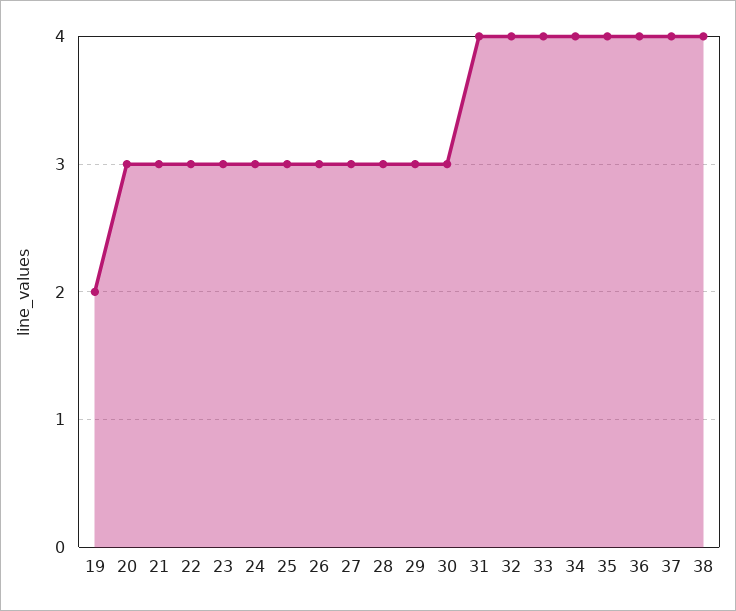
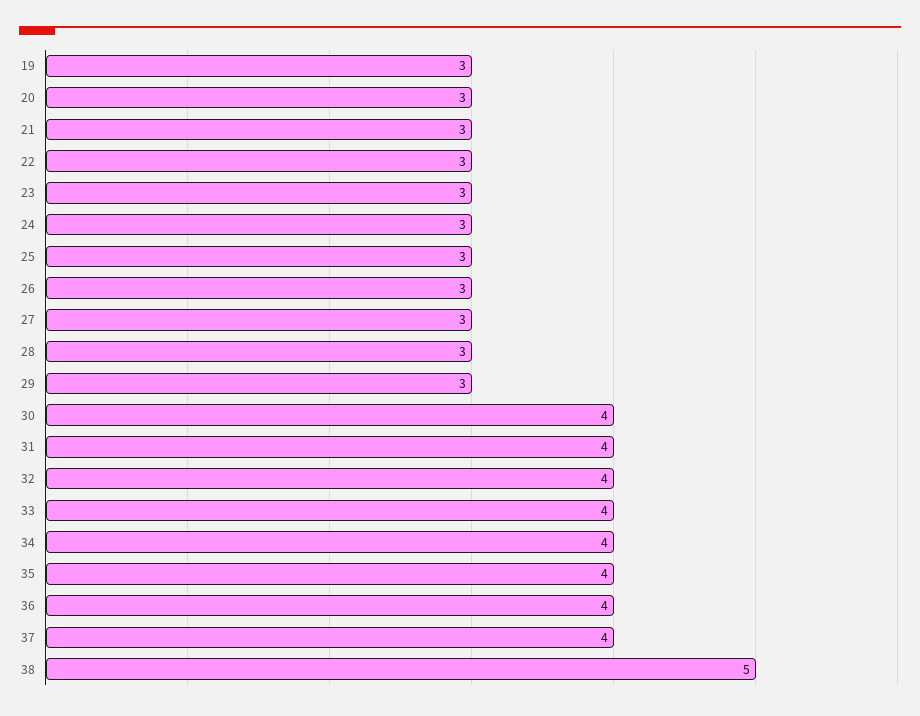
  {
-   "19": 2,
+   "19": 3,
    "20": 3,
    "21": 3,
    "22": 3,
    "23": 3,
    "24": 3,
    "25": 3,
    "26": 3,
    "27": 3,
    "28": 3,
    "29": 3,
-   "30": 3,
+   "30": 4,
    "31": 4,
    "32": 4,
    "33": 4,
    "34": 4,
    "35": 4,
    "36": 4,
    "37": 4,
-   "38": 4
+   "38": 5
  }

